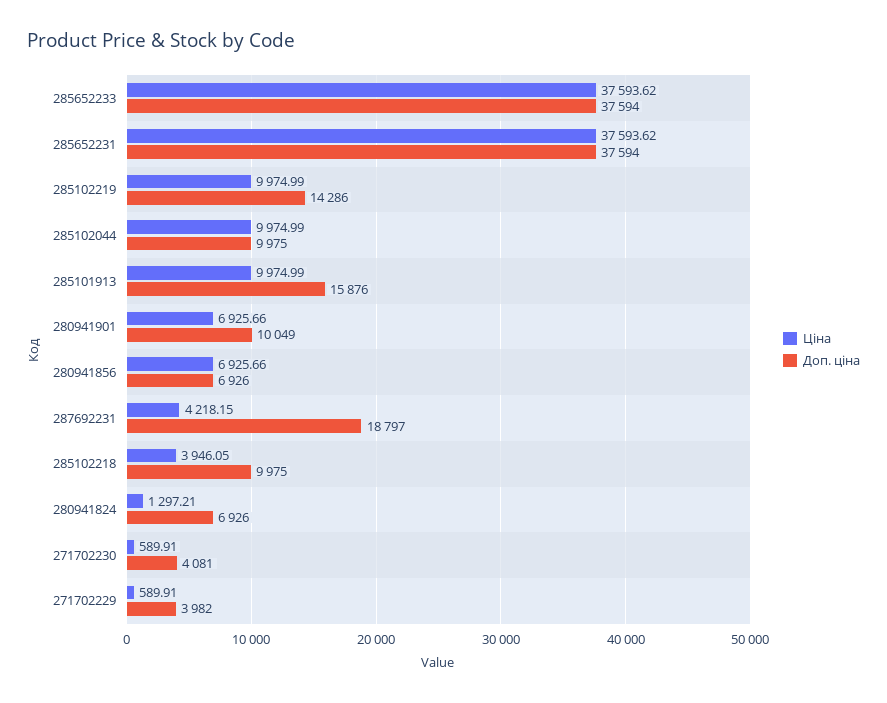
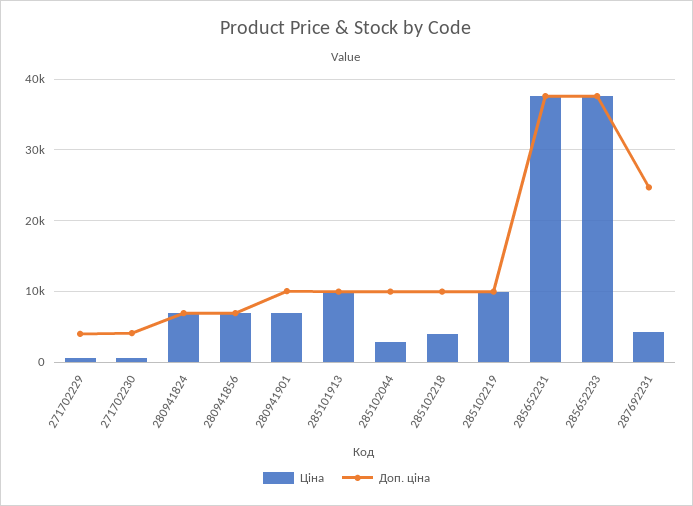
  {
    "Ціна": {
      "285652233": 37593.62,
      "285652231": 37593.62,
      "285102219": 9974.99,
-     "285102044": 9974.99,
+     "285102044": 3000,
      "285101913": 9974.99,
      "280941901": 6925.66,
      "280941856": 6925.66,
      "287692231": 4218.15,
      "285102218": 3946.05,
-     "280941824": 1297.21,
+     "280941824": 7000,
      "271702230": 589.91,
      "271702229": 589.91
    },
    "Доп. ціна": {
      "285652233": 37594,
      "285652231": 37594,
-     "285102219": 14286,
+     "285102219": 10000,
      "285102044": 9975,
-     "285101913": 15876,
+     "285101913": 10000,
      "280941901": 10049,
      "280941856": 6926,
-     "287692231": 18797,
+     "287692231": 25000,
      "285102218": 9975,
      "280941824": 6926,
      "271702230": 4081,
      "271702229": 3982
    }
  }

